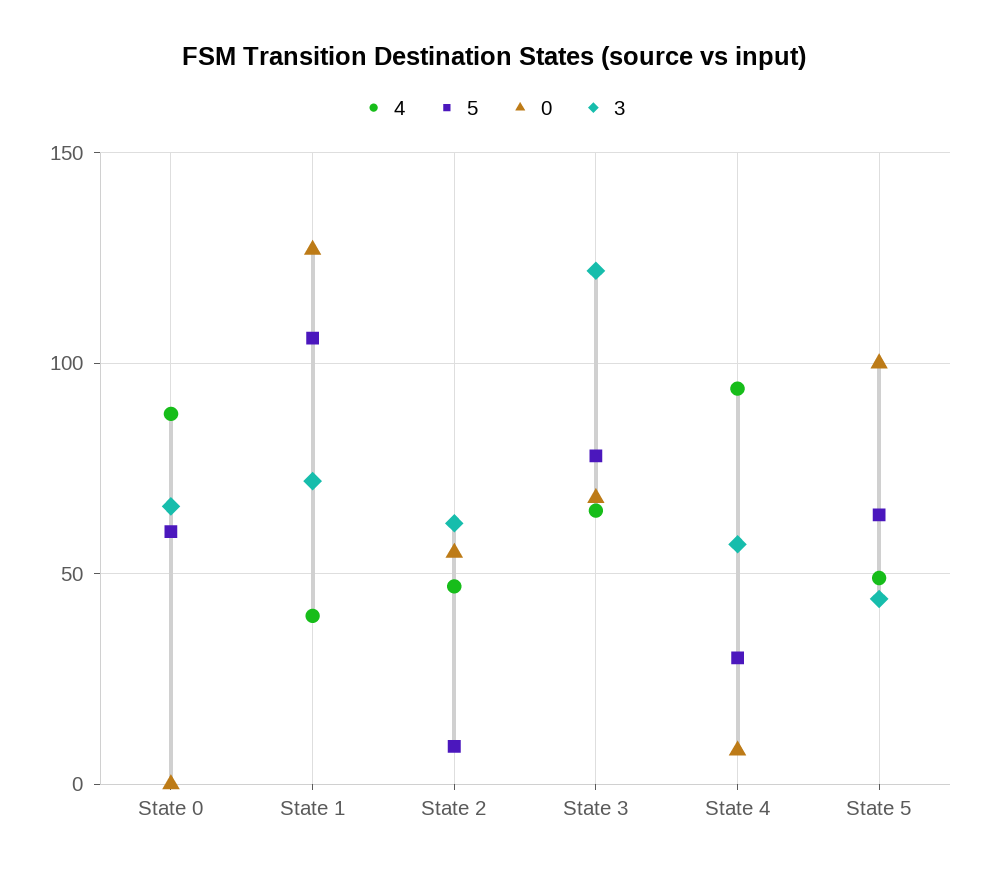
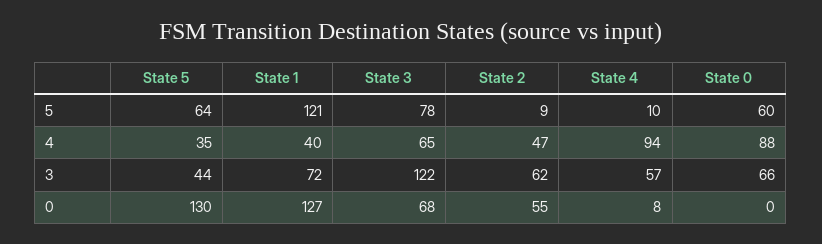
  {
    "4": {
      "State 0": 88,
      "State 1": 40,
      "State 2": 47,
      "State 3": 65,
      "State 4": 94,
-     "State 5": 50
+     "State 5": 35
    },
    "5": {
      "State 0": 60,
-     "State 1": 105,
+     "State 1": 121,
      "State 2": 9,
      "State 3": 78,
-     "State 4": 30,
+     "State 4": 10,
      "State 5": 64
    },
    "0": {
      "State 0": 0,
      "State 1": 127,
      "State 2": 55,
      "State 3": 68,
      "State 4": 8,
-     "State 5": 100
+     "State 5": 130
    },
    "3": {
      "State 0": 66,
      "State 1": 72,
      "State 2": 62,
      "State 3": 122,
      "State 4": 57,
      "State 5": 44
    }
  }

